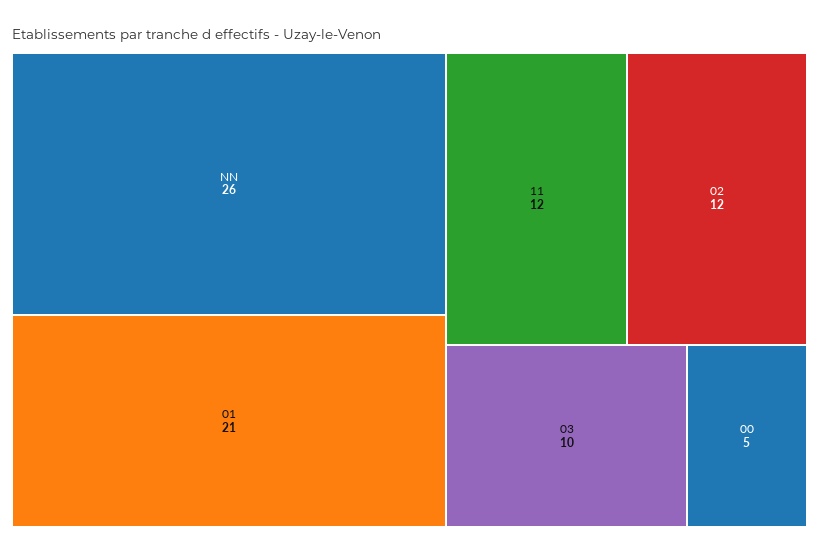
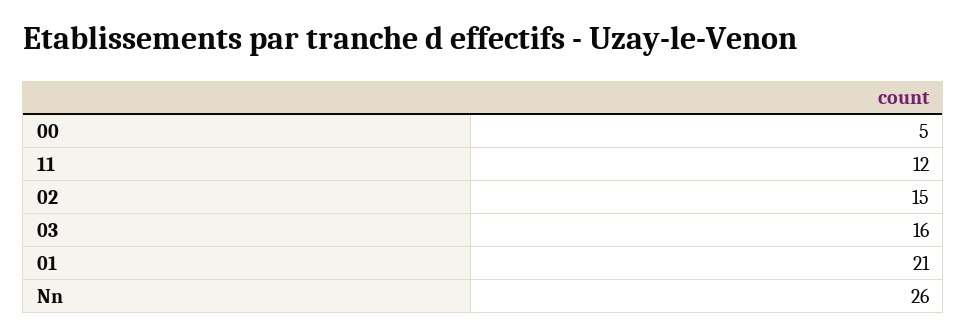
  {
    "NN": 26,
    "01": 21,
    "11": 12,
-   "02": 12,
+   "02": 15,
-   "03": 10,
+   "03": 16,
    "00": 5
  }

